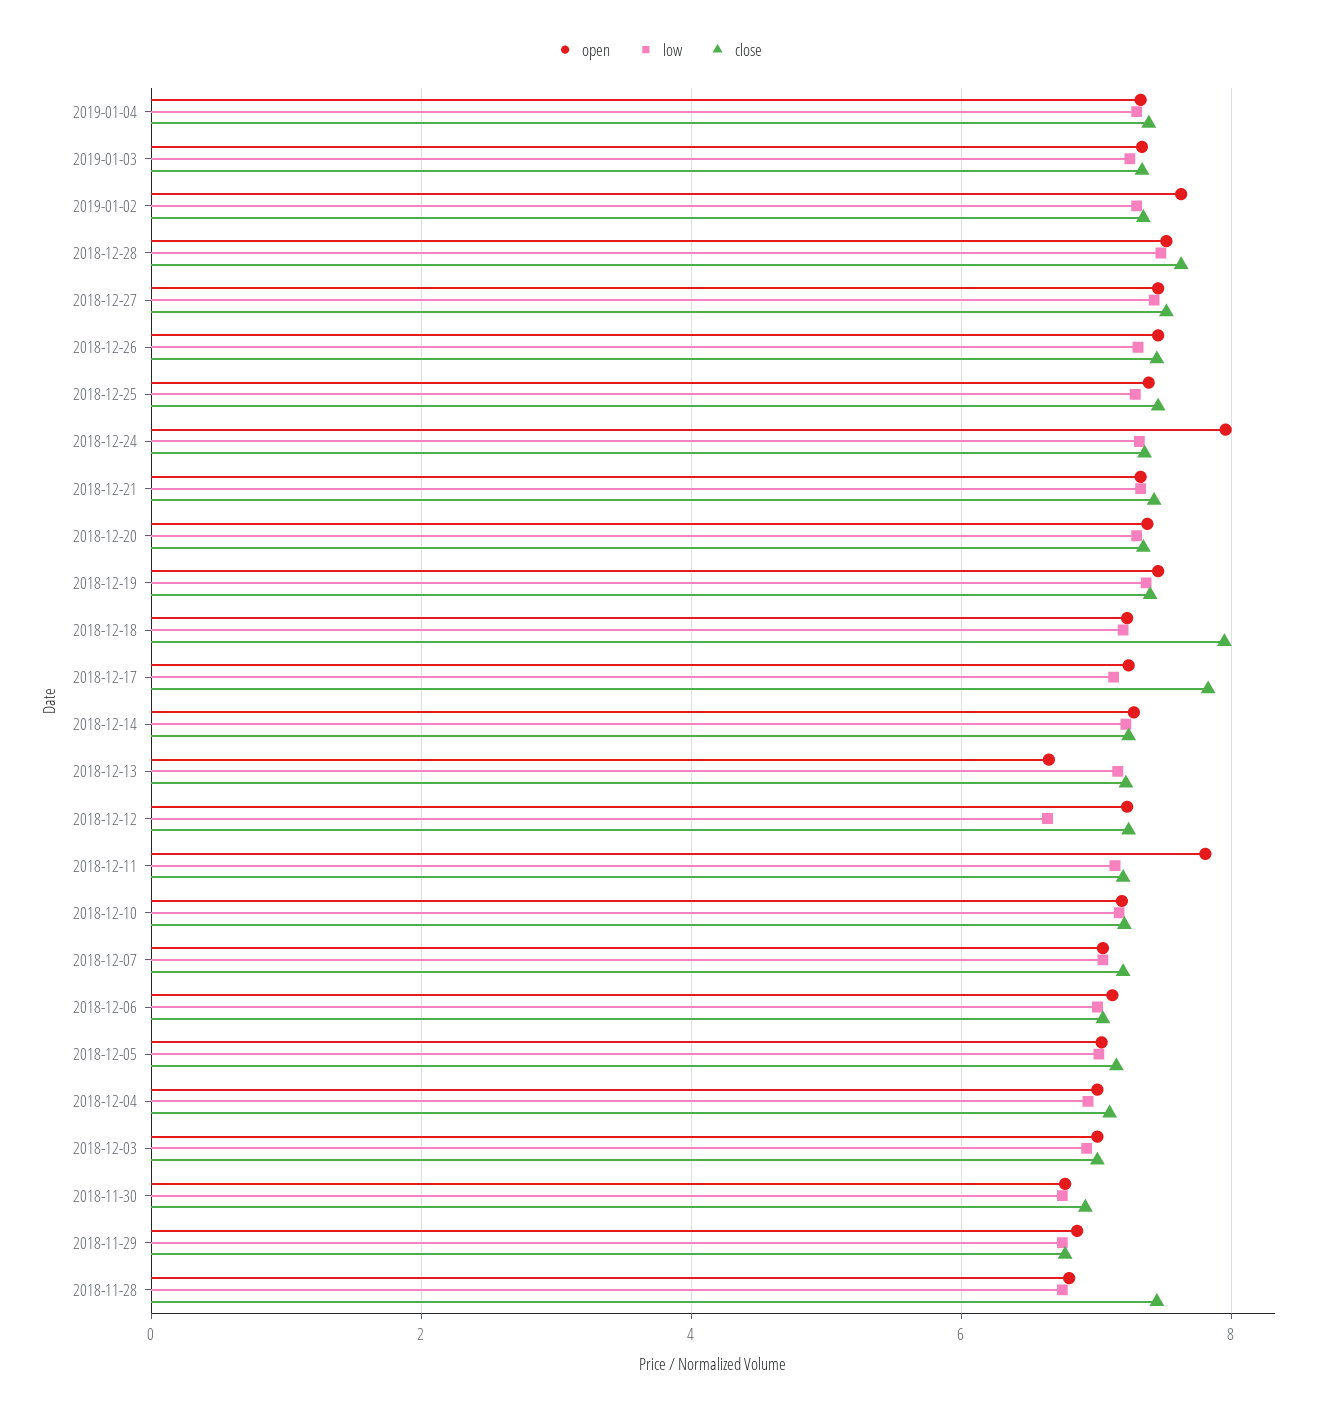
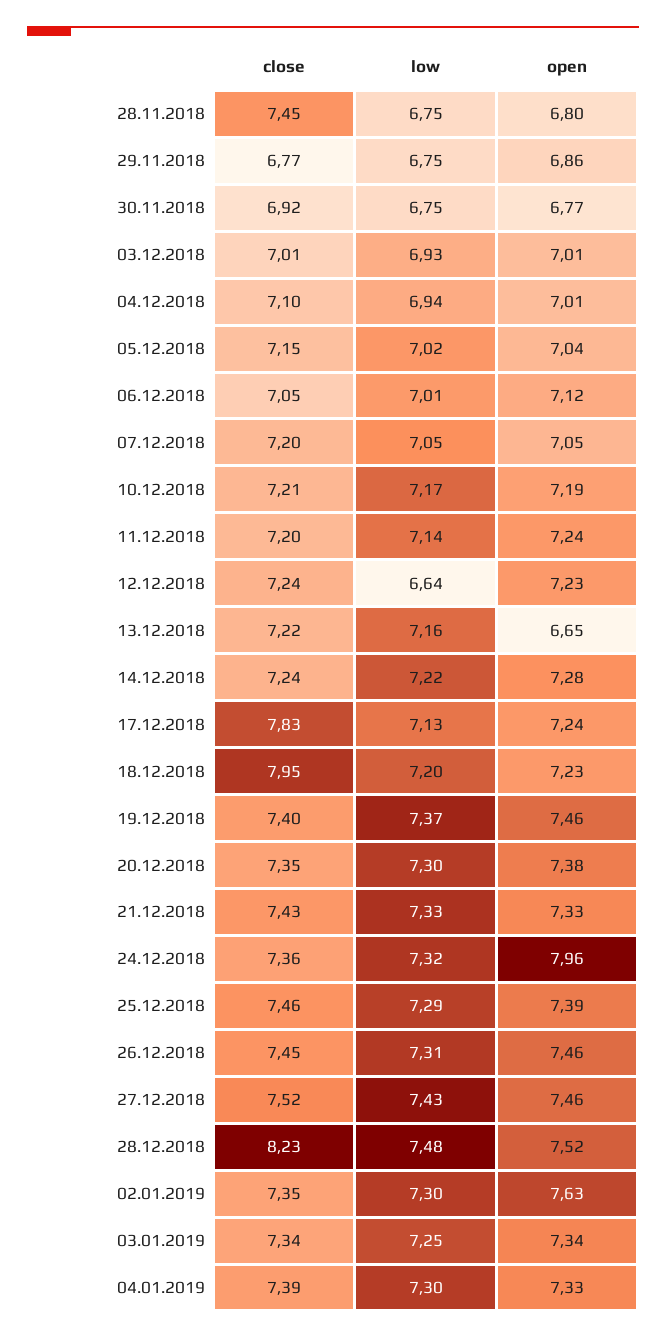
  {
    "open": {
      "2019-01-04": 7.33,
      "2019-01-03": 7.34,
      "2019-01-02": 7.63,
      "2018-12-28": 7.52,
      "2018-12-27": 7.46,
      "2018-12-26": 7.46,
      "2018-12-25": 7.39,
      "2018-12-24": 7.96,
      "2018-12-21": 7.33,
      "2018-12-20": 7.38,
      "2018-12-19": 7.46,
      "2018-12-18": 7.23,
      "2018-12-17": 7.24,
      "2018-12-14": 7.28,
      "2018-12-13": 6.65,
      "2018-12-12": 7.23,
-     "2018-12-11": 7.8,
+     "2018-12-11": 7.24,
      "2018-12-10": 7.19,
      "2018-12-07": 7.05,
      "2018-12-06": 7.12,
      "2018-12-05": 7.04,
      "2018-12-04": 7.01,
      "2018-12-03": 7.01,
      "2018-11-30": 6.77,
      "2018-11-29": 6.86,
      "2018-11-28": 6.8
    },
    "low": {
      "2019-01-04": 7.3,
      "2019-01-03": 7.25,
      "2019-01-02": 7.3,
      "2018-12-28": 7.48,
      "2018-12-27": 7.43,
      "2018-12-26": 7.31,
      "2018-12-25": 7.29,
      "2018-12-24": 7.32,
      "2018-12-21": 7.33,
      "2018-12-20": 7.3,
      "2018-12-19": 7.37,
      "2018-12-18": 7.2,
      "2018-12-17": 7.13,
      "2018-12-14": 7.22,
      "2018-12-13": 7.16,
      "2018-12-12": 6.64,
      "2018-12-11": 7.14,
      "2018-12-10": 7.17,
      "2018-12-07": 7.05,
      "2018-12-06": 7.01,
      "2018-12-05": 7.02,
      "2018-12-04": 6.94,
      "2018-12-03": 6.93,
      "2018-11-30": 6.75,
      "2018-11-29": 6.75,
      "2018-11-28": 6.75
    },
    "close": {
      "2019-01-04": 7.39,
      "2019-01-03": 7.34,
      "2019-01-02": 7.35,
-     "2018-12-28": 7.6,
+     "2018-12-28": 8.23,
      "2018-12-27": 7.52,
      "2018-12-26": 7.45,
      "2018-12-25": 7.46,
      "2018-12-24": 7.36,
      "2018-12-21": 7.43,
      "2018-12-20": 7.35,
      "2018-12-19": 7.4,
      "2018-12-18": 7.95,
      "2018-12-17": 7.83,
      "2018-12-14": 7.24,
      "2018-12-13": 7.22,
      "2018-12-12": 7.24,
      "2018-12-11": 7.2,
      "2018-12-10": 7.21,
      "2018-12-07": 7.2,
      "2018-12-06": 7.05,
      "2018-12-05": 7.15,
      "2018-12-04": 7.1,
      "2018-12-03": 7.01,
      "2018-11-30": 6.92,
      "2018-11-29": 6.77,
      "2018-11-28": 7.45
    }
  }

